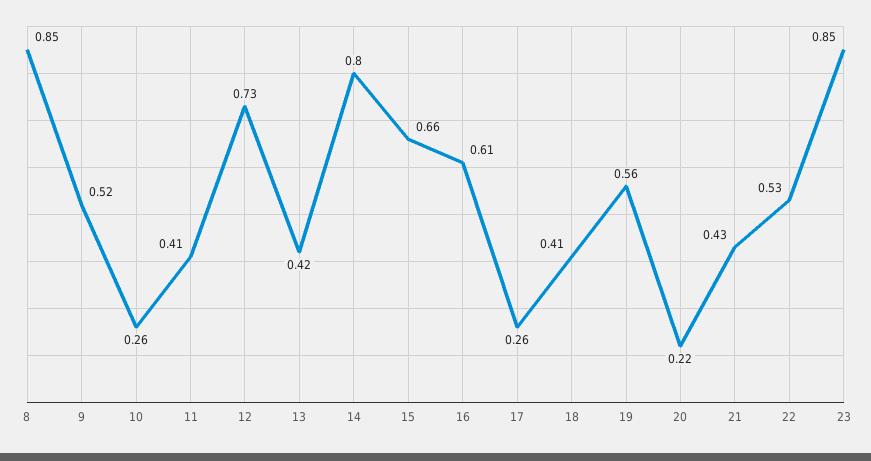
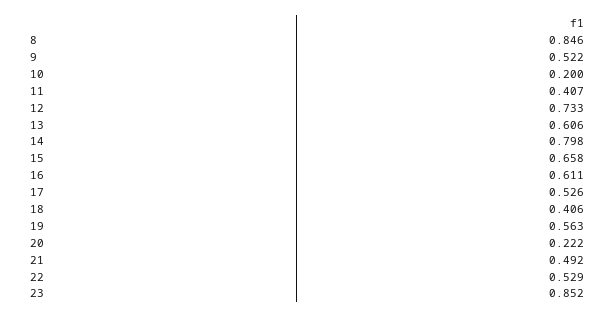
  {
    "8": 0.846,
    "9": 0.522,
-   "10": 0.26,
+   "10": 0.2,
    "11": 0.407,
    "12": 0.733,
-   "13": 0.42,
+   "13": 0.606,
    "14": 0.798,
    "15": 0.658,
    "16": 0.611,
-   "17": 0.26,
+   "17": 0.526,
    "18": 0.406,
    "19": 0.563,
    "20": 0.222,
-   "21": 0.43,
+   "21": 0.492,
    "22": 0.529,
    "23": 0.852
  }

